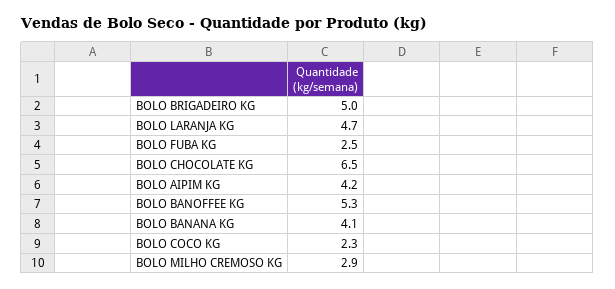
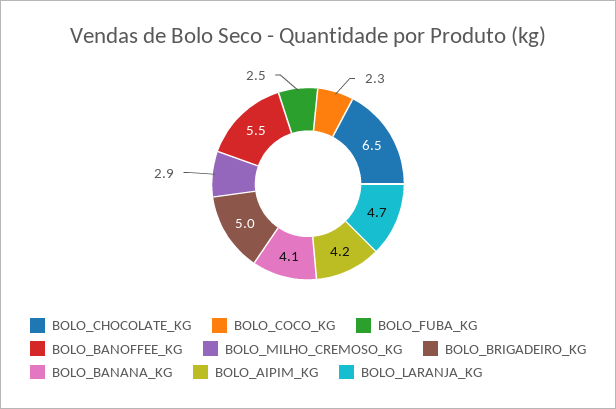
  {
    "BOLO BRIGADEIRO KG": 5,
    "BOLO LARANJA KG": 4.7,
    "BOLO FUBA KG": 2.5,
    "BOLO CHOCOLATE KG": 6.5,
    "BOLO AIPIM KG": 4.2,
-   "BOLO BANOFFEE KG": 5.3,
+   "BOLO BANOFFEE KG": 5.5,
    "BOLO BANANA KG": 4.1,
    "BOLO COCO KG": 2.3,
    "BOLO MILHO CREMOSO KG": 2.9
  }

